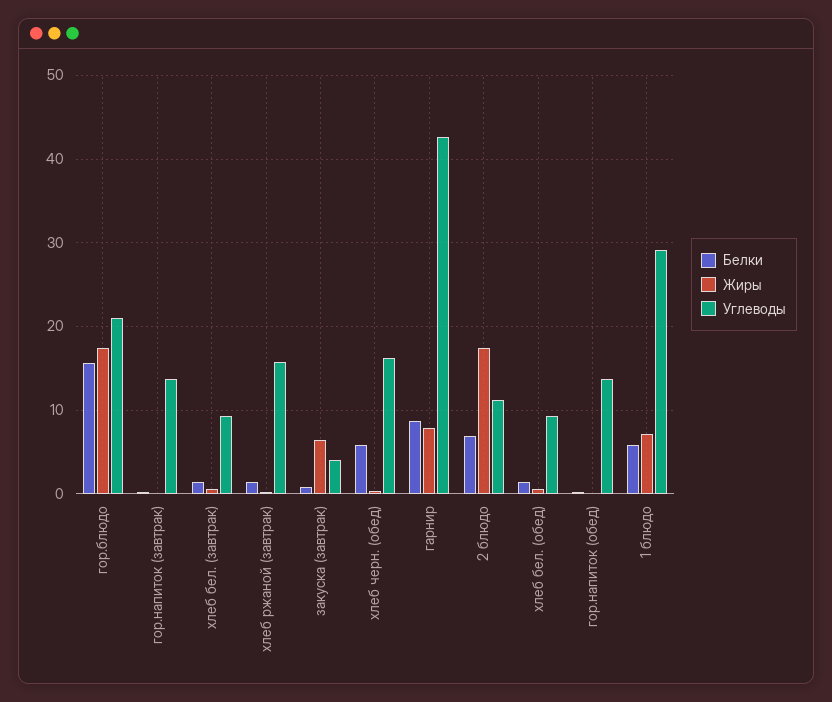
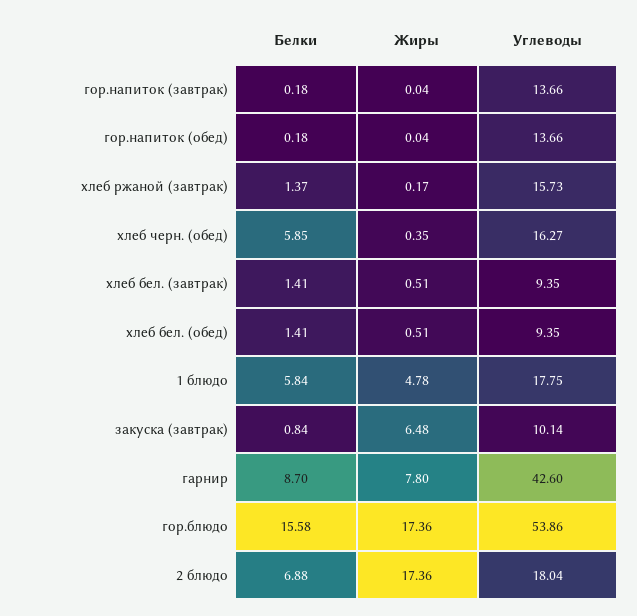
  {
    "Белки": {
      "гор.блюдо": 15.58,
      "гор.напиток (завтрак)": 0.18,
      "хлеб бел. (завтрак)": 1.41,
      "хлеб ржаной (завтрак)": 1.37,
      "закуска (завтрак)": 0.84,
      "хлеб черн. (обед)": 5.85,
      "гарнир": 8.7,
      "2 блюдо": 6.88,
      "хлеб бел. (обед)": 1.41,
      "гор.напиток (обед)": 0.18,
      "1 блюдо": 5.84
    },
    "Жиры": {
      "гор.блюдо": 17.36,
      "гор.напиток (завтрак)": 0.04,
      "хлеб бел. (завтрак)": 0.51,
      "хлеб ржаной (завтрак)": 0.17,
      "закуска (завтрак)": 6.48,
      "хлеб черн. (обед)": 0.35,
      "гарнир": 7.8,
      "2 блюдо": 17.36,
      "хлеб бел. (обед)": 0.51,
      "гор.напиток (обед)": 0.04,
-     "1 блюдо": 7
+     "1 блюдо": 4.78
    },
    "Углеводы": {
-     "гор.блюдо": 21,
+     "гор.блюдо": 53.86,
      "гор.напиток (завтрак)": 13.66,
      "хлеб бел. (завтрак)": 9.35,
      "хлеб ржаной (завтрак)": 15.73,
-     "закуска (завтрак)": 4,
+     "закуска (завтрак)": 10.14,
      "хлеб черн. (обед)": 16.27,
      "гарнир": 42.6,
-     "2 блюдо": 11,
+     "2 блюдо": 18.04,
      "хлеб бел. (обед)": 9.35,
      "гор.напиток (обед)": 13.66,
-     "1 блюдо": 29
+     "1 блюдо": 17.75
    }
  }

